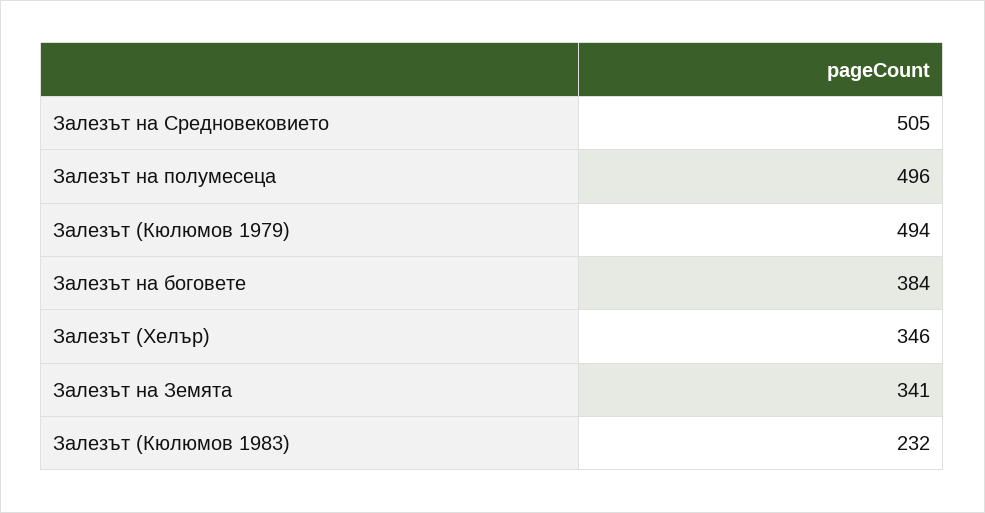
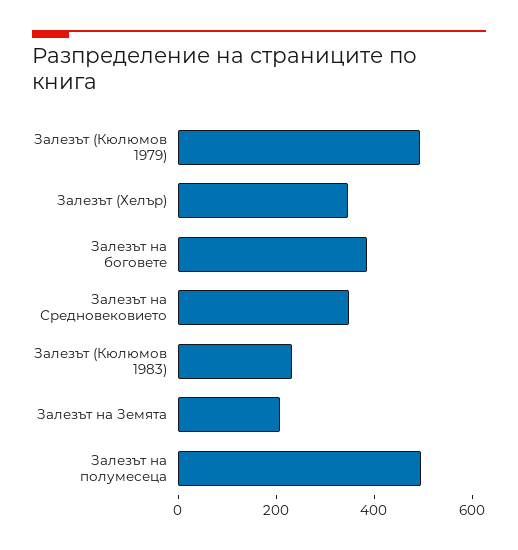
  {
-   "Залезът на Средновековието": 505,
+   "Залезът на Средновековието": 350,
    "Залезът на полумесеца": 496,
    "Залезът (Кюлюмов 1979)": 494,
    "Залезът на боговете": 384,
    "Залезът (Хелър)": 346,
-   "Залезът на Земята": 341,
+   "Залезът на Земята": 200,
    "Залезът (Кюлюмов 1983)": 232
  }

